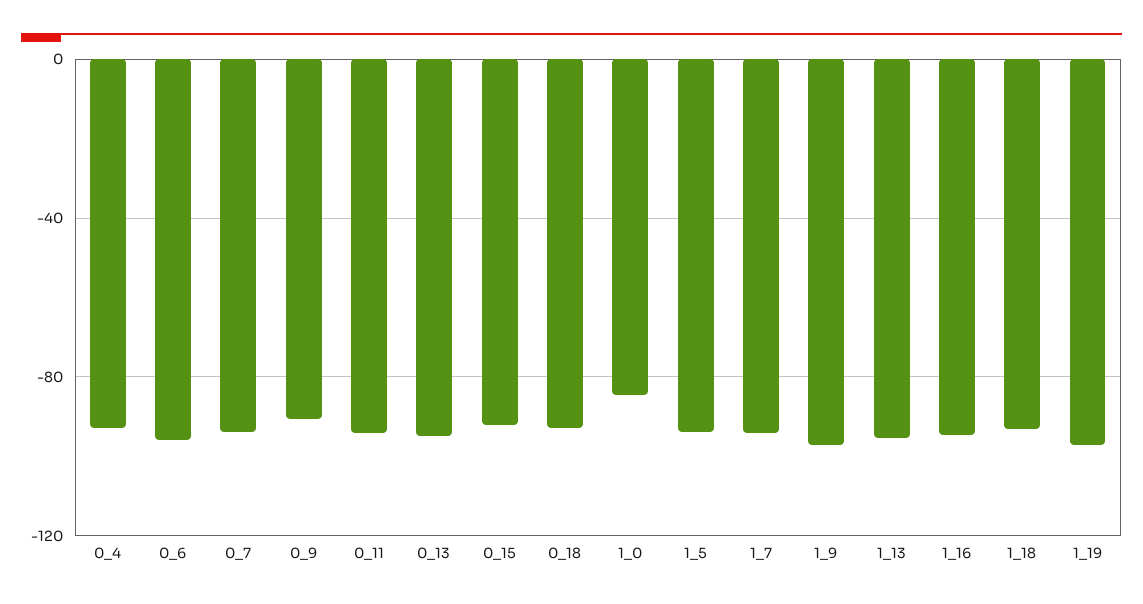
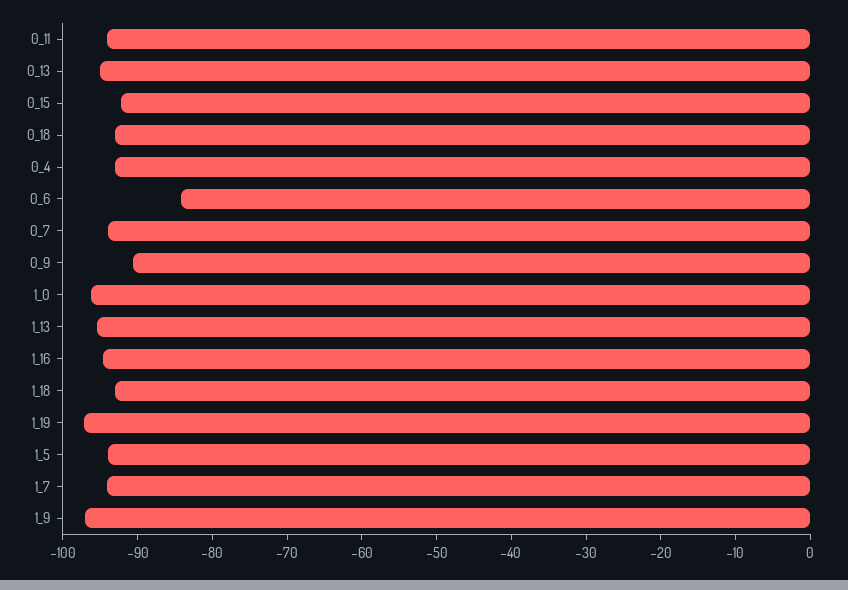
  {
    "0_4": -92,
-   "0_6": -95,
+   "0_6": -84,
    "0_7": -94,
    "0_9": -90,
    "0_11": -94,
    "0_13": -94,
    "0_15": -92,
    "0_18": -94,
-   "1_0": -85,
+   "1_0": -96,
    "1_5": -94,
    "1_7": -94,
    "1_9": -98,
    "1_13": -96,
    "1_16": -94,
    "1_18": -94,
    "1_19": -98
  }

